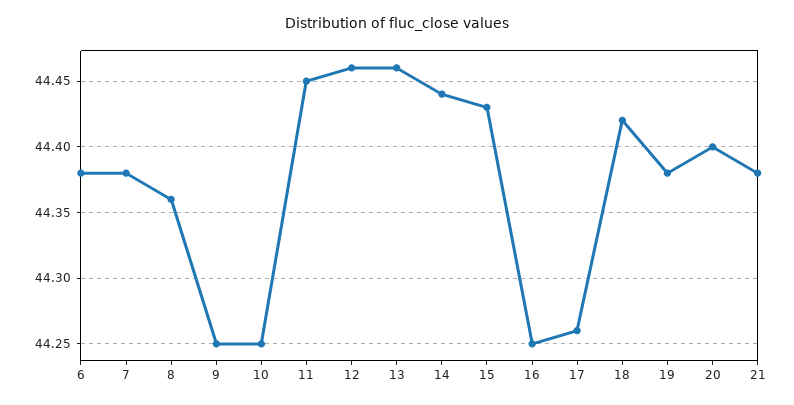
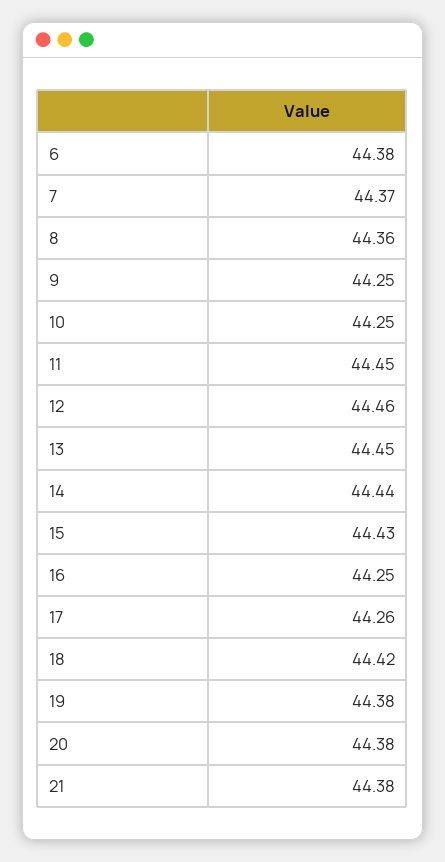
  {
    "6": 44.38,
-   "7": 44.38,
+   "7": 44.37,
    "8": 44.36,
    "9": 44.25,
    "10": 44.25,
    "11": 44.45,
    "12": 44.46,
-   "13": 44.46,
+   "13": 44.45,
    "14": 44.44,
    "15": 44.43,
    "16": 44.25,
    "17": 44.26,
    "18": 44.42,
    "19": 44.38,
-   "20": 44.4,
+   "20": 44.38,
    "21": 44.38
  }

